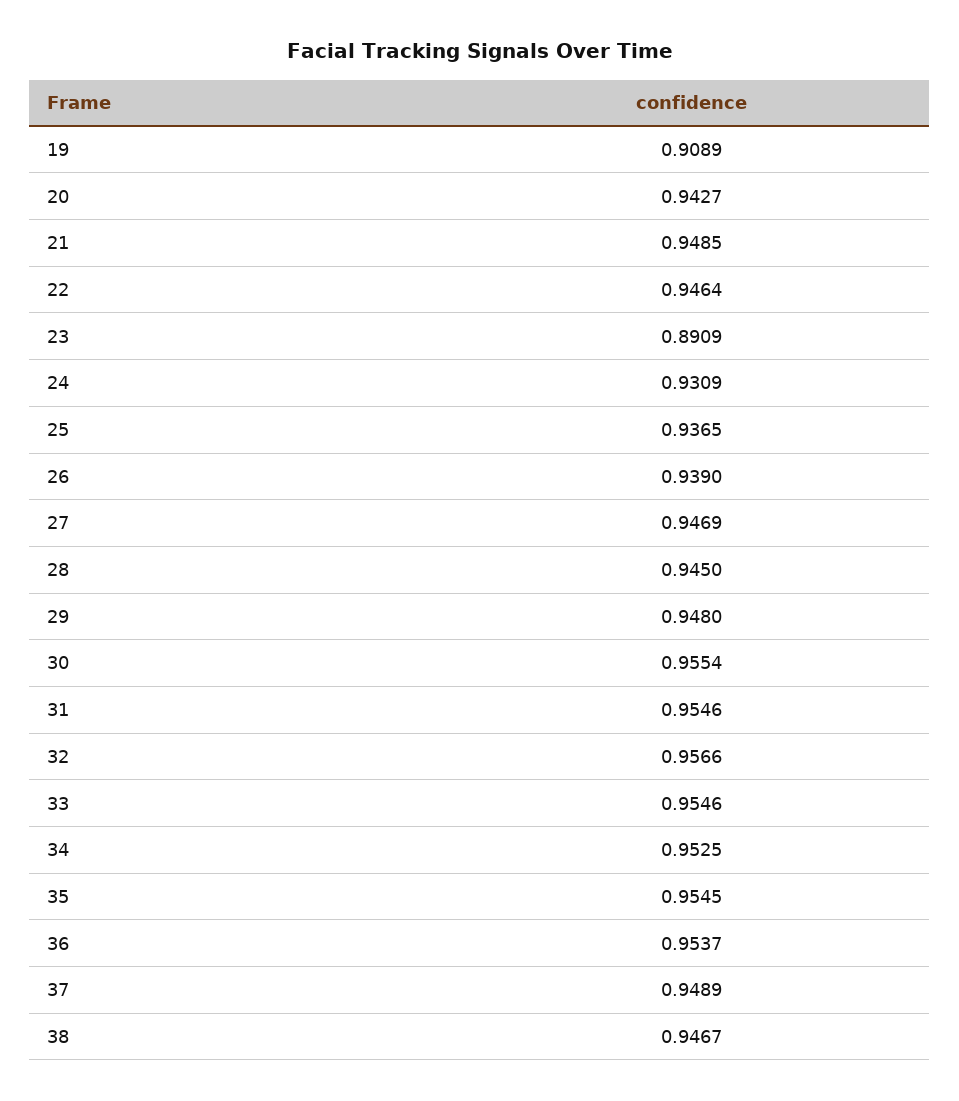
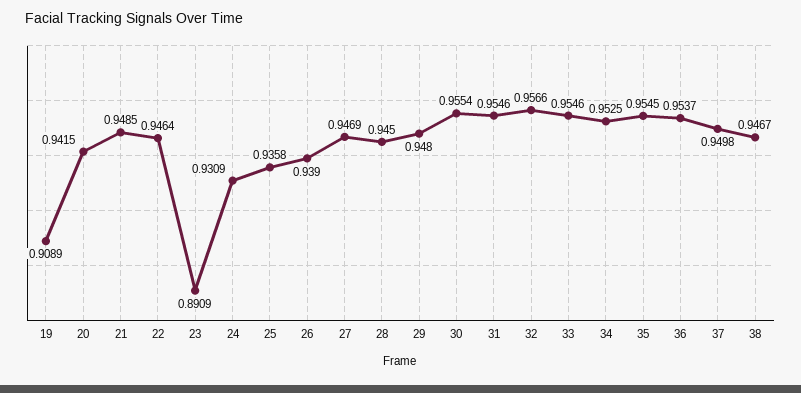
  {
    "19": 0.9089,
-   "20": 0.9427,
+   "20": 0.9415,
    "21": 0.9485,
    "22": 0.9464,
    "23": 0.8909,
    "24": 0.9309,
-   "25": 0.9365,
+   "25": 0.9358,
    "26": 0.939,
    "27": 0.9469,
    "28": 0.945,
    "29": 0.948,
    "30": 0.9554,
    "31": 0.9546,
    "32": 0.9566,
    "33": 0.9546,
    "34": 0.9525,
    "35": 0.9545,
    "36": 0.9537,
-   "37": 0.9489,
+   "37": 0.9498,
    "38": 0.9467
  }

